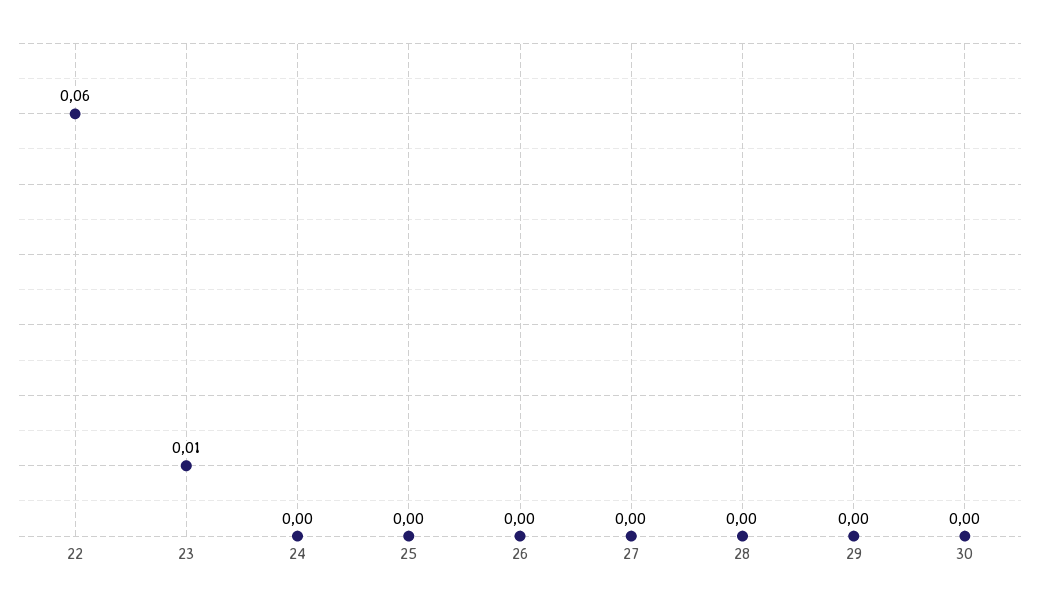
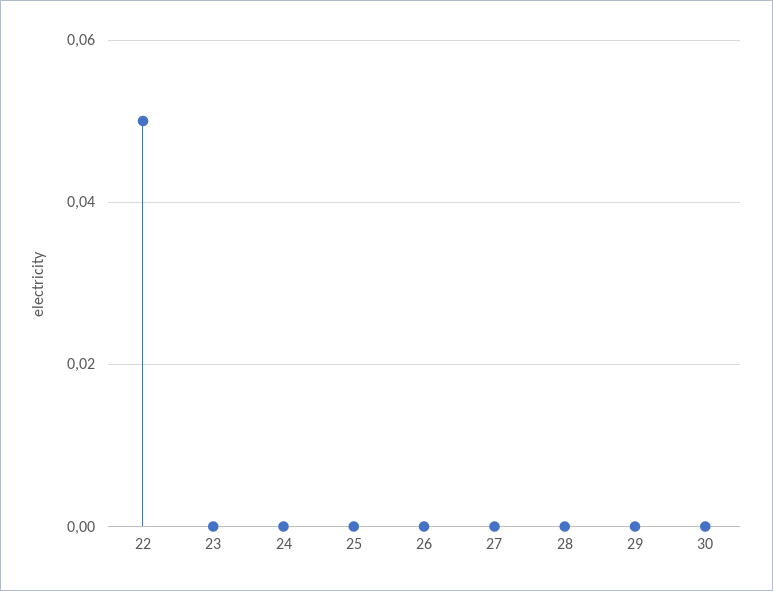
  {
-   "22": 0.06,
+   "22": 0.05,
-   "23": 0.01,
+   "23": 0,
    "24": 0,
    "25": 0,
    "26": 0,
    "27": 0,
    "28": 0,
    "29": 0,
    "30": 0
  }

